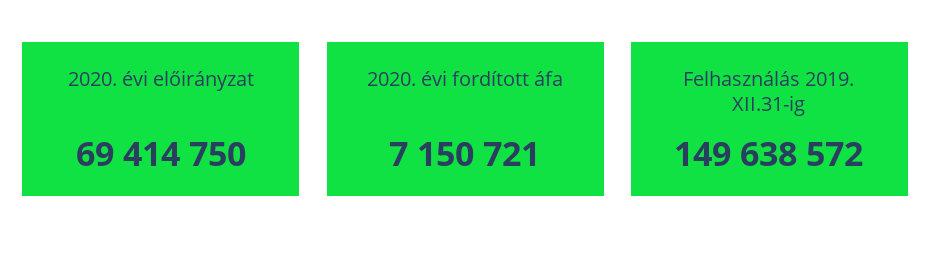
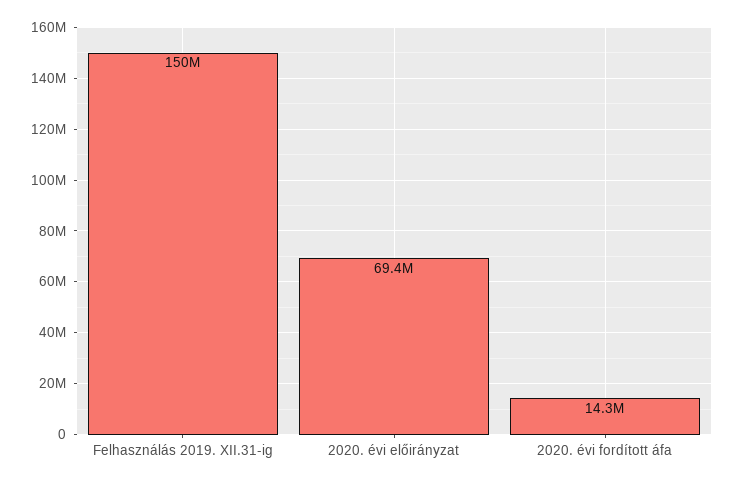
  {
    "2020. évi előirányzat": 69414750,
-   "2020. évi fordított áfa": 7150721,
+   "2020. évi fordított áfa": 14300000,
    "Felhasználás 2019. XII.31-ig": 149638572
  }

